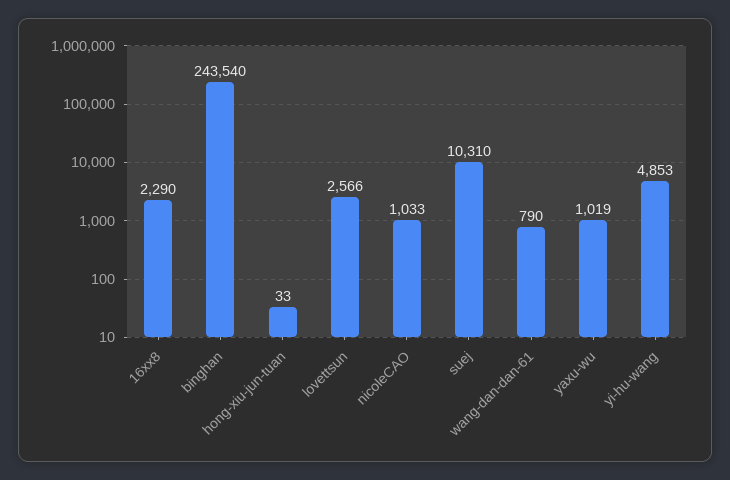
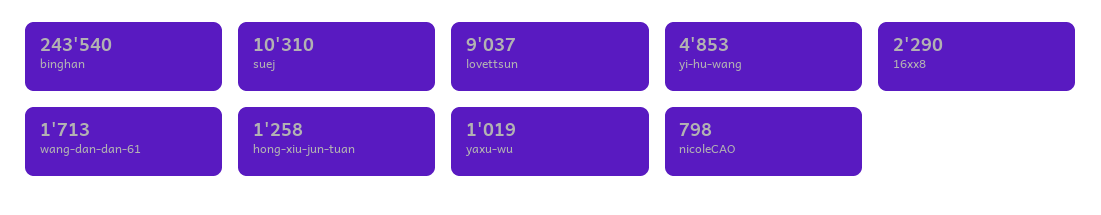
  {
    "16xx8": 2290,
    "binghan": 243540,
-   "hong-xiu-jun-tuan": 33,
+   "hong-xiu-jun-tuan": 1258,
-   "lovettsun": 2566,
+   "lovettsun": 9037,
-   "nicoleCAO": 1033,
+   "nicoleCAO": 798,
    "suej": 10310,
-   "wang-dan-dan-61": 790,
+   "wang-dan-dan-61": 1713,
    "yaxu-wu": 1019,
    "yi-hu-wang": 4853
  }

